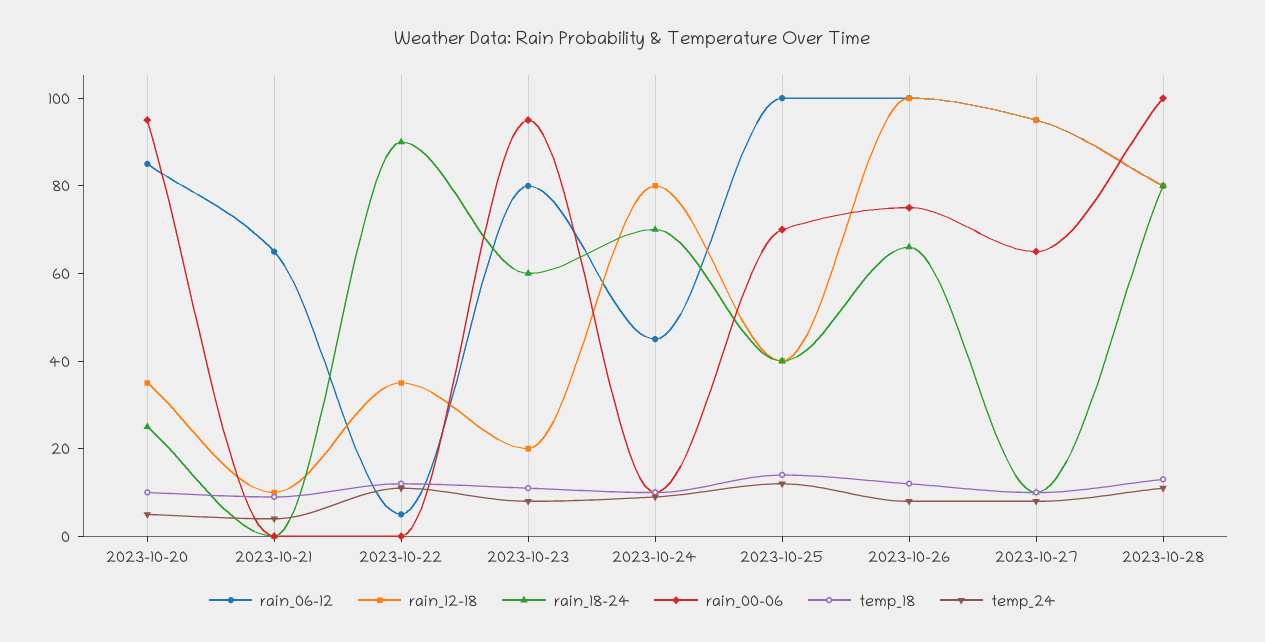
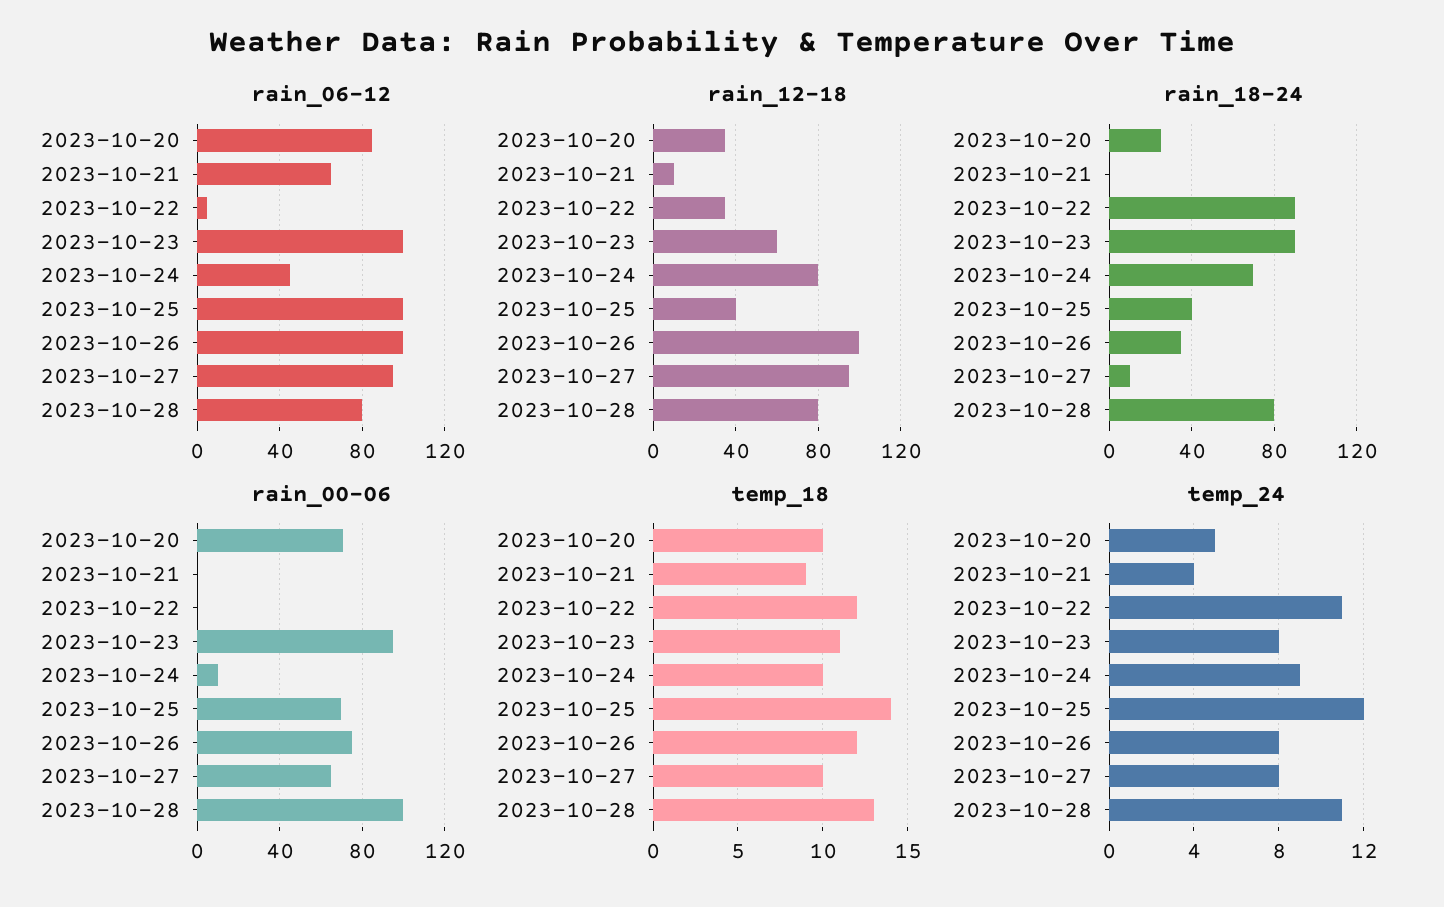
  {
    "rain_06-12": {
      "2023-10-20": 85,
      "2023-10-21": 65,
      "2023-10-22": 5,
-     "2023-10-23": 80,
+     "2023-10-23": 100,
      "2023-10-24": 45,
      "2023-10-25": 100,
      "2023-10-26": 100,
      "2023-10-27": 95,
      "2023-10-28": 80
    },
    "rain_12-18": {
      "2023-10-20": 35,
      "2023-10-21": 10,
      "2023-10-22": 35,
-     "2023-10-23": 20,
+     "2023-10-23": 60,
      "2023-10-24": 80,
      "2023-10-25": 40,
      "2023-10-26": 100,
      "2023-10-27": 95,
      "2023-10-28": 80
    },
    "rain_18-24": {
      "2023-10-20": 25,
      "2023-10-21": 0,
      "2023-10-22": 90,
-     "2023-10-23": 60,
+     "2023-10-23": 90,
      "2023-10-24": 70,
      "2023-10-25": 40,
-     "2023-10-26": 65,
+     "2023-10-26": 35,
      "2023-10-27": 10,
      "2023-10-28": 80
    },
    "rain_00-06": {
-     "2023-10-20": 95,
+     "2023-10-20": 70,
      "2023-10-21": 0,
      "2023-10-22": 0,
      "2023-10-23": 95,
      "2023-10-24": 10,
      "2023-10-25": 70,
      "2023-10-26": 75,
      "2023-10-27": 65,
      "2023-10-28": 100
    },
    "temp_18": {
      "2023-10-20": 10,
      "2023-10-21": 9,
      "2023-10-22": 12,
      "2023-10-23": 11,
      "2023-10-24": 10,
      "2023-10-25": 14,
      "2023-10-26": 12,
      "2023-10-27": 10,
      "2023-10-28": 13
    },
    "temp_24": {
      "2023-10-20": 5,
      "2023-10-21": 4,
      "2023-10-22": 11,
      "2023-10-23": 8,
      "2023-10-24": 9,
      "2023-10-25": 12,
      "2023-10-26": 8,
      "2023-10-27": 8,
      "2023-10-28": 11
    }
  }

